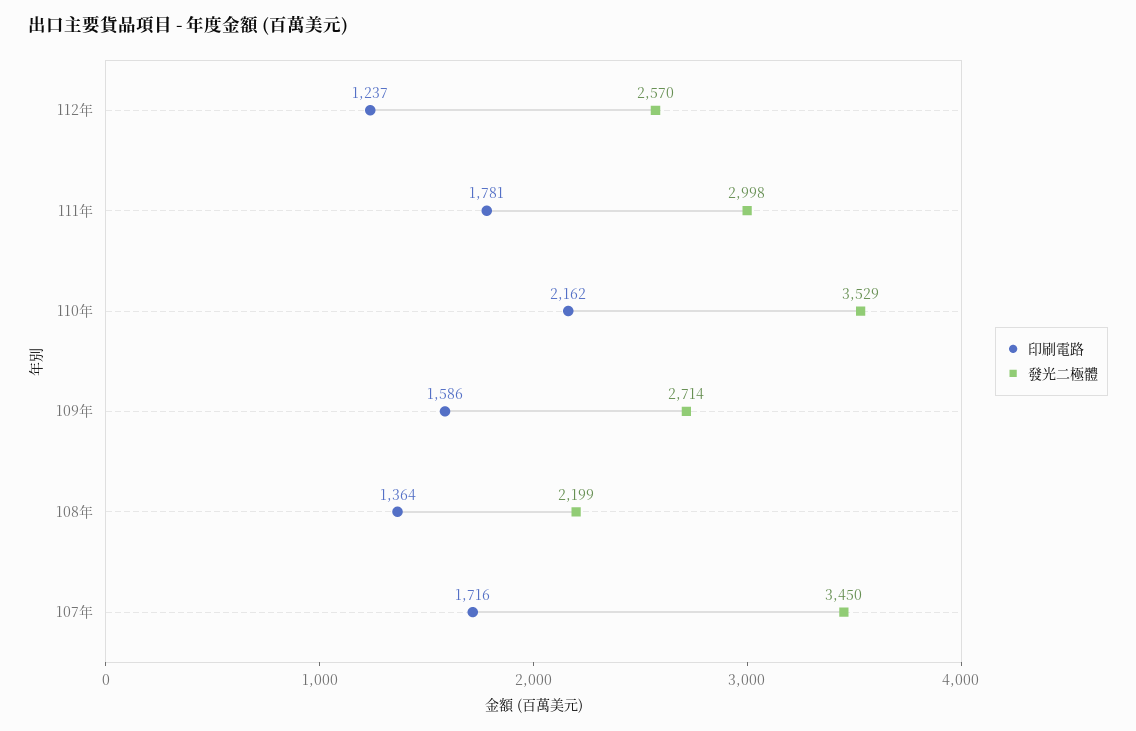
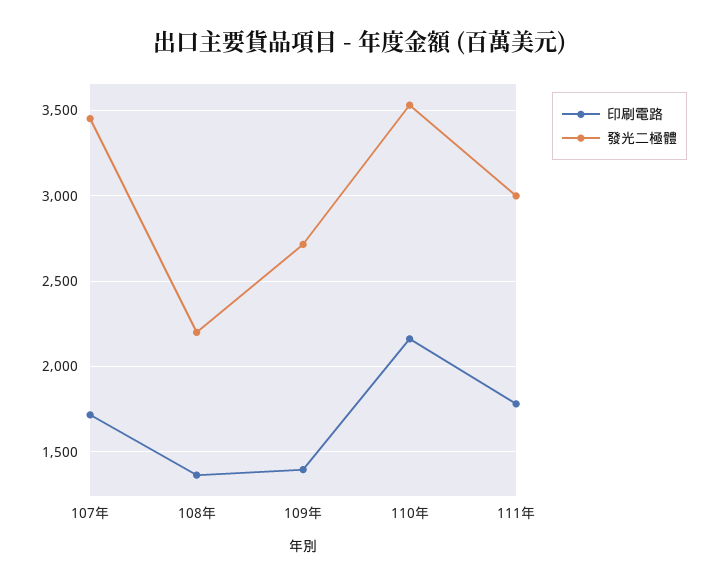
  {
    "印刷電路": {
-     "112年": 1237,
      "111年": 1781,
      "110年": 2162,
-     "109年": 1586,
+     "109年": 1400,
      "108年": 1364,
      "107年": 1716
    },
    "發光二極體": {
-     "112年": 2570,
      "111年": 2998,
      "110年": 3529,
      "109年": 2714,
      "108年": 2199,
      "107年": 3450
    }
  }

